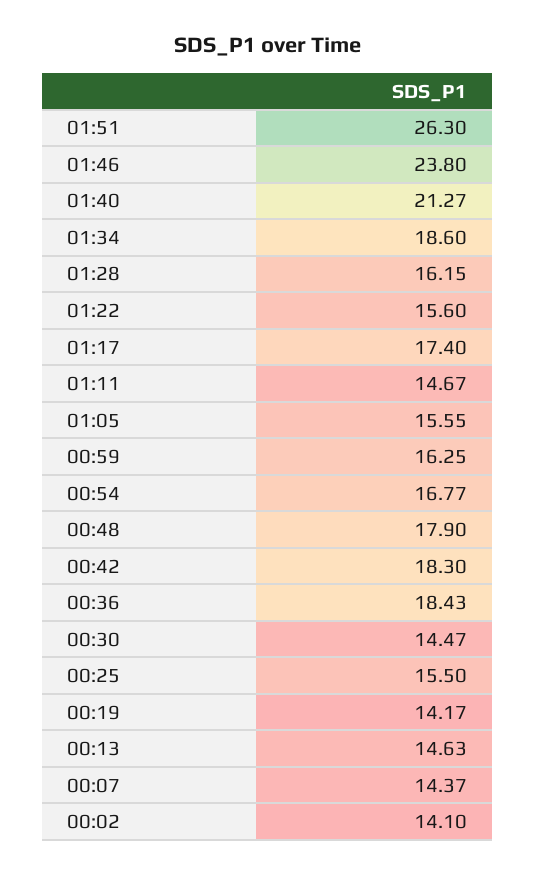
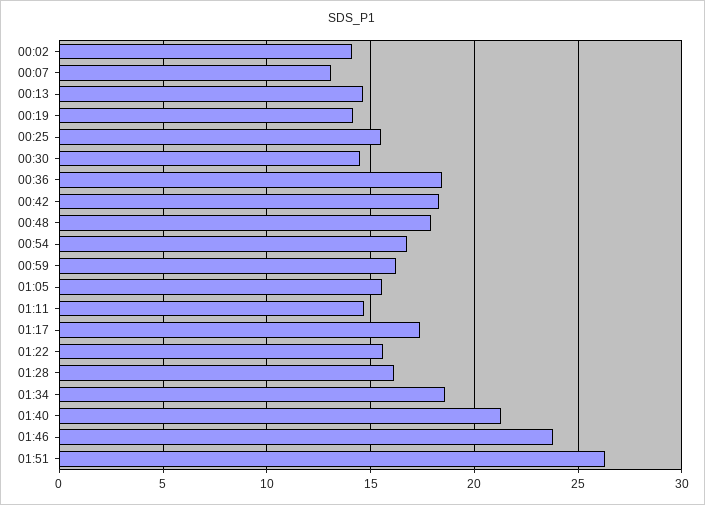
  {
    "01:51": 26.3,
    "01:46": 23.8,
    "01:40": 21.27,
    "01:34": 18.6,
    "01:28": 16.15,
    "01:22": 15.6,
    "01:17": 17.4,
    "01:11": 14.67,
    "01:05": 15.55,
    "00:59": 16.25,
    "00:54": 16.77,
    "00:48": 17.9,
    "00:42": 18.3,
    "00:36": 18.43,
    "00:30": 14.47,
    "00:25": 15.5,
    "00:19": 14.17,
    "00:13": 14.63,
-   "00:07": 14.37,
+   "00:07": 13,
    "00:02": 14.1
  }

